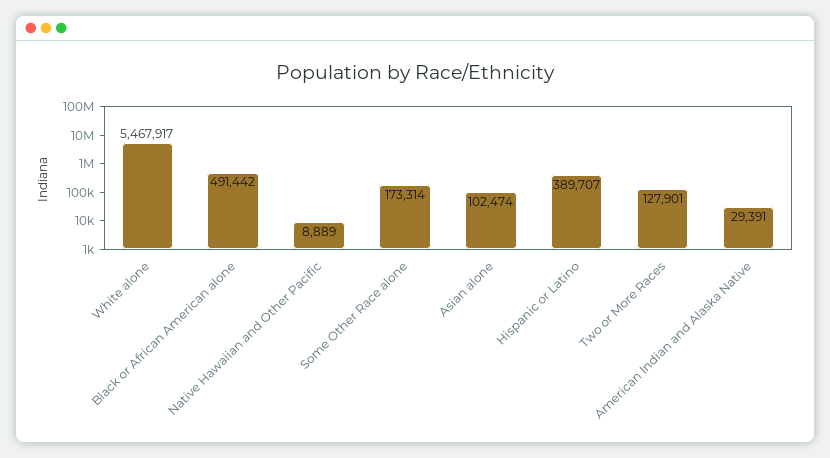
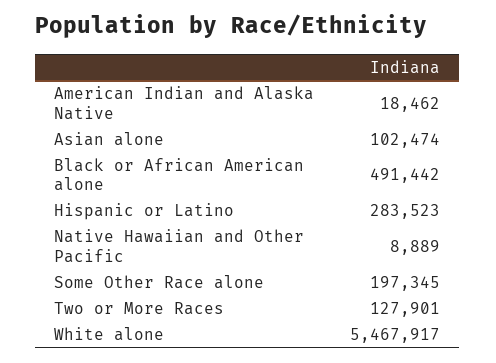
  {
    "White alone": 5467917,
    "Black or African American alone": 491442,
    "Native Hawaiian and Other Pacific": 8889,
-   "Some Other Race alone": 173314,
+   "Some Other Race alone": 197345,
    "Asian alone": 102474,
-   "Hispanic or Latino": 389707,
+   "Hispanic or Latino": 283523,
    "Two or More Races": 127901,
-   "American Indian and Alaska Native": 29391
+   "American Indian and Alaska Native": 18462
  }

